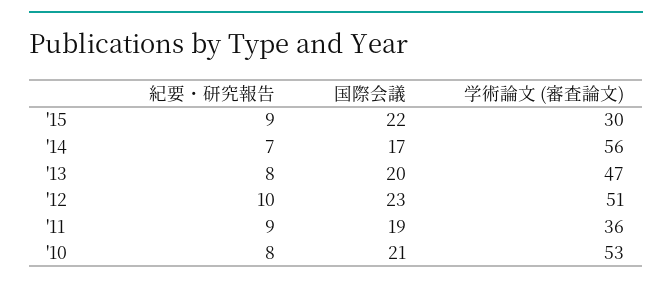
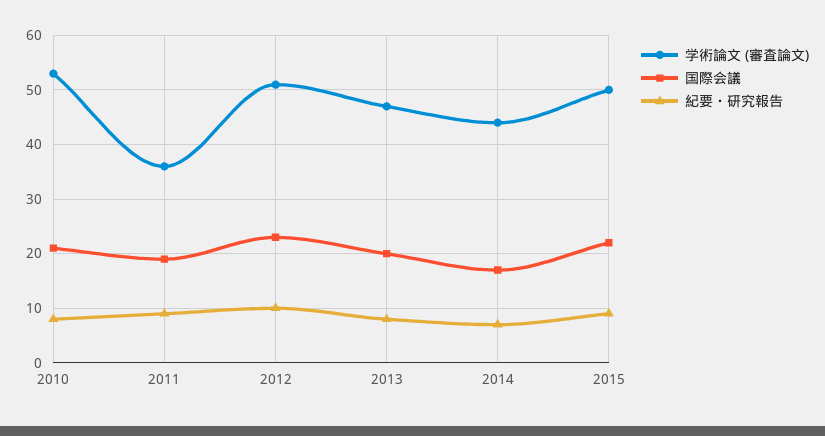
  {
    "紀要・研究報告": {
      "'15": 9,
      "'14": 7,
      "'13": 8,
      "'12": 10,
      "'11": 9,
      "'10": 8
    },
    "国際会議": {
      "'15": 22,
      "'14": 17,
      "'13": 20,
      "'12": 23,
      "'11": 19,
      "'10": 21
    },
    "学術論文 (審査論文)": {
-     "'15": 30,
+     "'15": 50,
-     "'14": 56,
+     "'14": 45,
      "'13": 47,
      "'12": 51,
      "'11": 36,
      "'10": 53
    }
  }

